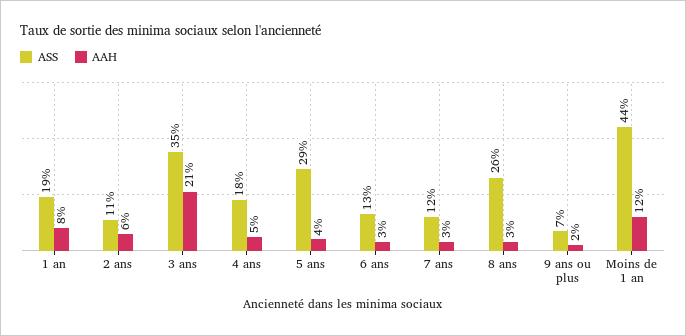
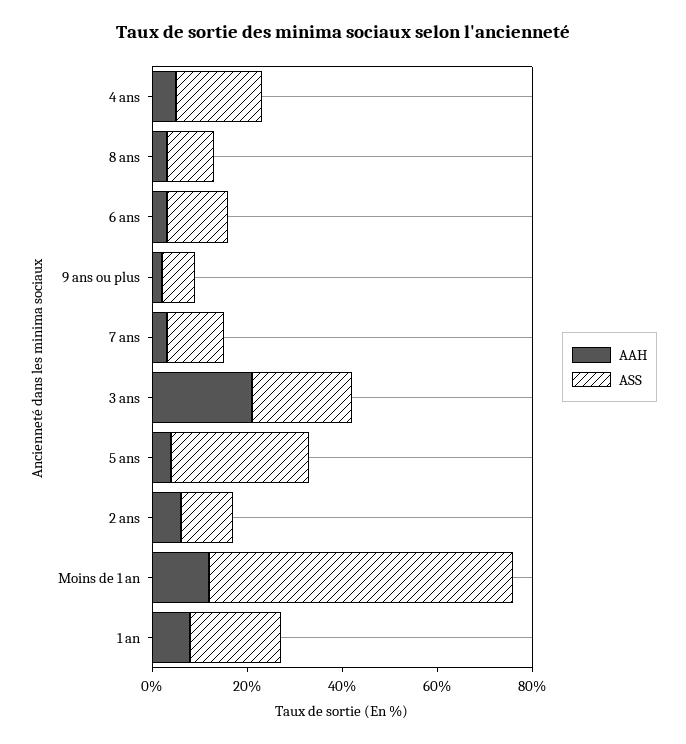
  {
    "ASS": {
      "1 an": 19,
      "2 ans": 11,
-     "3 ans": 35,
+     "3 ans": 20,
      "4 ans": 18,
      "5 ans": 29,
      "6 ans": 13,
      "7 ans": 12,
-     "8 ans": 26,
+     "8 ans": 10,
      "9 ans ou plus": 7,
-     "Moins de 1 an": 44
+     "Moins de 1 an": 65
    },
    "AAH": {
      "1 an": 8,
      "2 ans": 6,
      "3 ans": 21,
      "4 ans": 5,
      "5 ans": 4,
      "6 ans": 3,
      "7 ans": 3,
      "8 ans": 3,
      "9 ans ou plus": 2,
      "Moins de 1 an": 12
    }
  }

